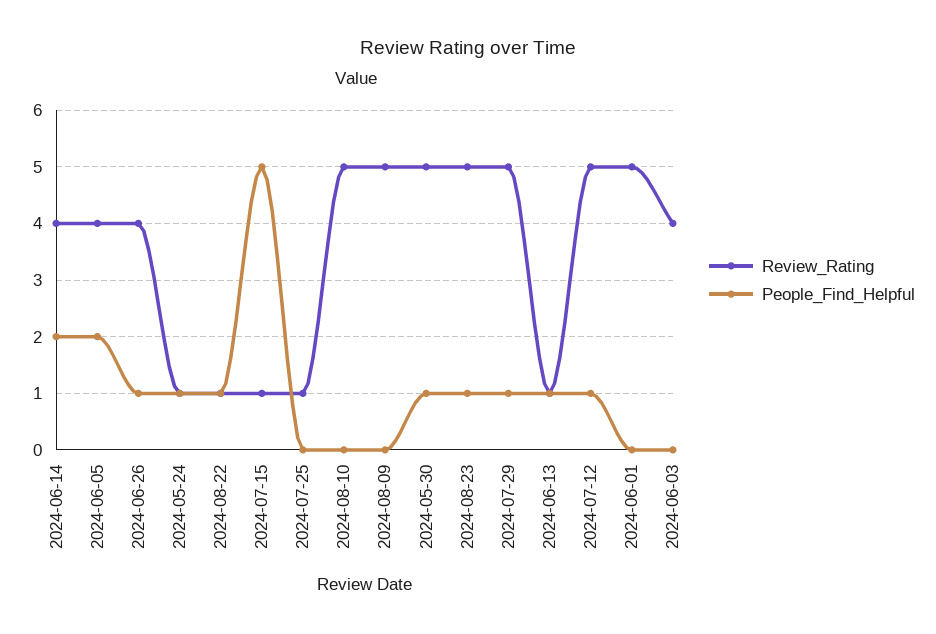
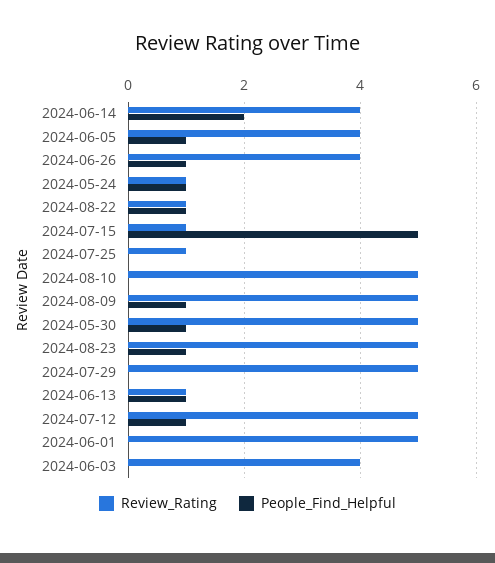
  {
    "Review_Rating": {
      "2024-06-14": 4,
      "2024-06-05": 4,
      "2024-06-26": 4,
      "2024-05-24": 1,
      "2024-08-22": 1,
      "2024-07-15": 1,
      "2024-07-25": 1,
      "2024-08-10": 5,
      "2024-08-09": 5,
      "2024-05-30": 5,
      "2024-08-23": 5,
      "2024-07-29": 5,
      "2024-06-13": 1,
      "2024-07-12": 5,
      "2024-06-01": 5,
      "2024-06-03": 4
    },
    "People_Find_Helpful": {
      "2024-06-14": 2,
-     "2024-06-05": 2,
+     "2024-06-05": 1,
      "2024-06-26": 1,
      "2024-05-24": 1,
      "2024-08-22": 1,
      "2024-07-15": 5,
      "2024-07-25": 0,
      "2024-08-10": 0,
-     "2024-08-09": 0,
+     "2024-08-09": 1,
      "2024-05-30": 1,
      "2024-08-23": 1,
-     "2024-07-29": 1,
+     "2024-07-29": 0,
      "2024-06-13": 1,
      "2024-07-12": 1,
      "2024-06-01": 0,
      "2024-06-03": 0
    }
  }

